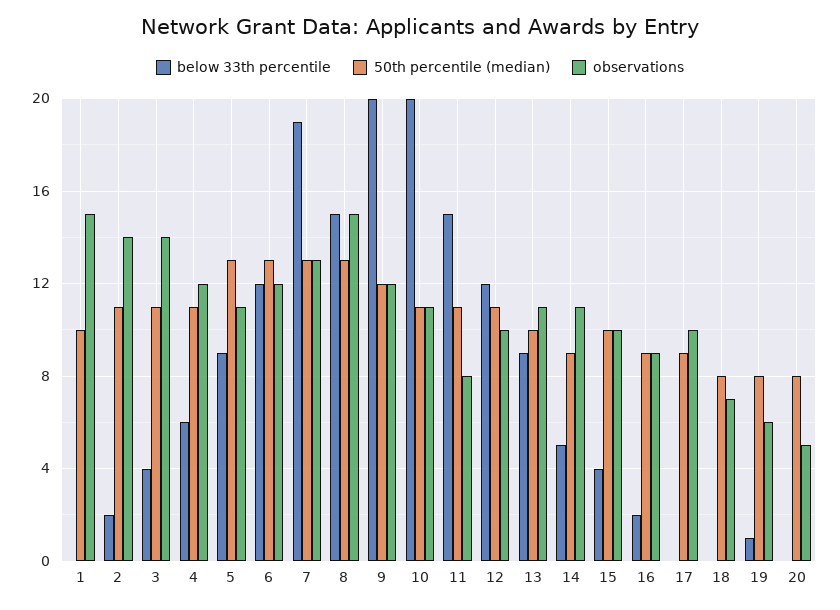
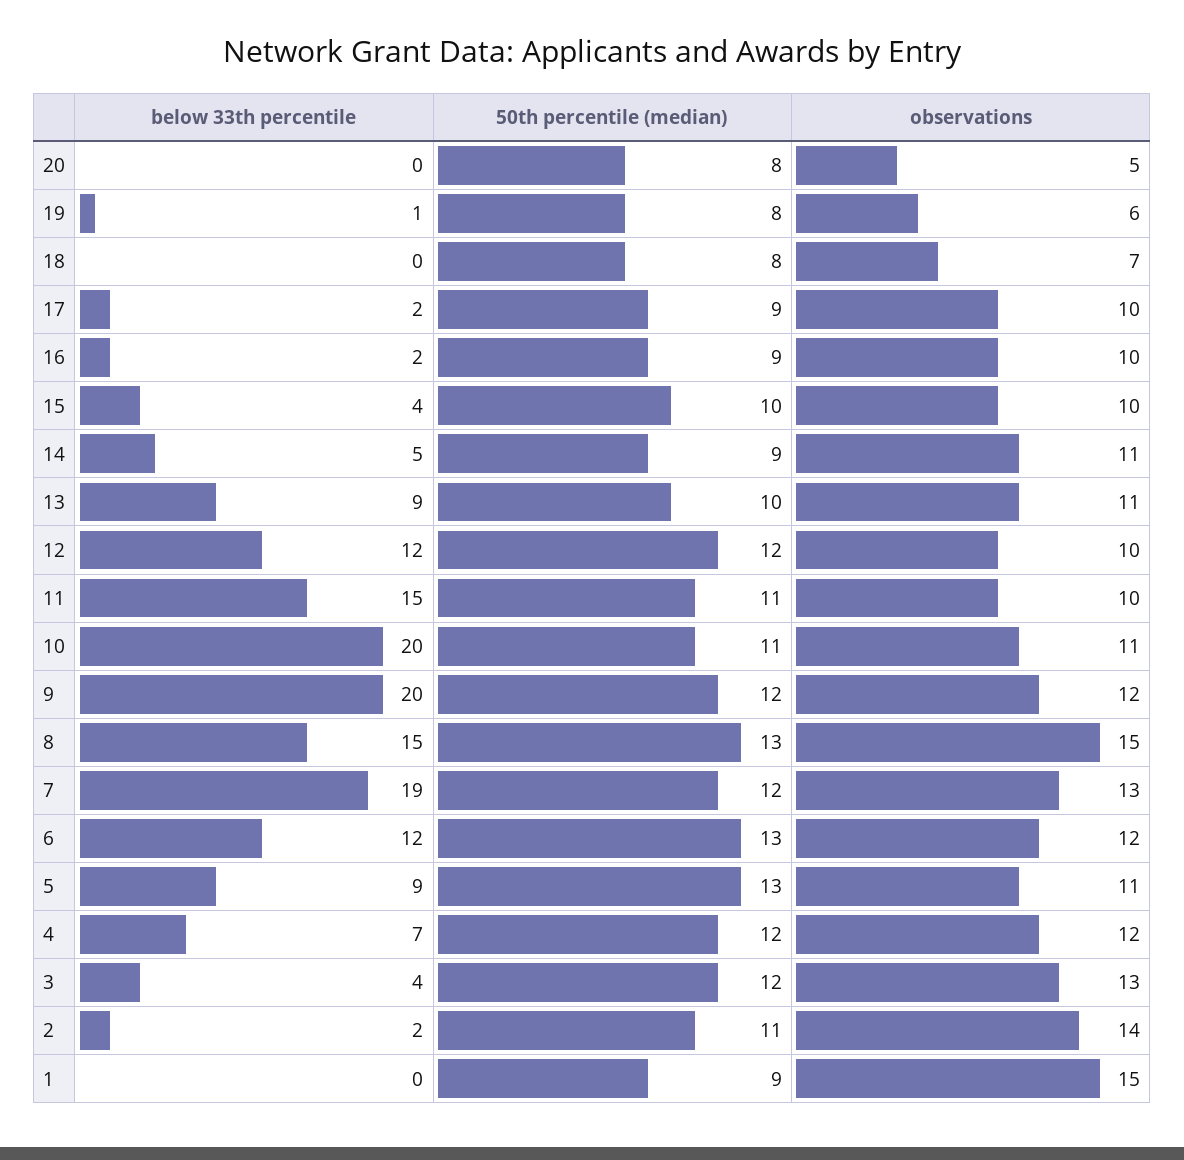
  {
    "below 33th percentile": {
      "1": 0,
      "2": 2,
      "3": 4,
-     "4": 6,
+     "4": 7,
      "5": 9,
      "6": 12,
      "7": 19,
      "8": 15,
      "9": 20,
      "10": 20,
      "11": 15,
      "12": 12,
      "13": 9,
      "14": 5,
      "15": 4,
      "16": 2,
-     "17": 0,
+     "17": 2,
      "18": 0,
      "19": 1,
      "20": 0
    },
    "50th percentile (median)": {
-     "1": 10,
+     "1": 9,
      "2": 11,
-     "3": 11,
+     "3": 12,
-     "4": 11,
+     "4": 12,
      "5": 13,
      "6": 13,
-     "7": 13,
+     "7": 12,
      "8": 13,
      "9": 12,
      "10": 11,
      "11": 11,
-     "12": 11,
+     "12": 12,
      "13": 10,
      "14": 9,
      "15": 10,
      "16": 9,
      "17": 9,
      "18": 8,
      "19": 8,
      "20": 8
    },
    "observations": {
      "1": 15,
      "2": 14,
-     "3": 14,
+     "3": 13,
      "4": 12,
      "5": 11,
      "6": 12,
      "7": 13,
      "8": 15,
      "9": 12,
      "10": 11,
-     "11": 8,
+     "11": 10,
      "12": 10,
      "13": 11,
      "14": 11,
      "15": 10,
-     "16": 9,
+     "16": 10,
      "17": 10,
      "18": 7,
      "19": 6,
      "20": 5
    }
  }

